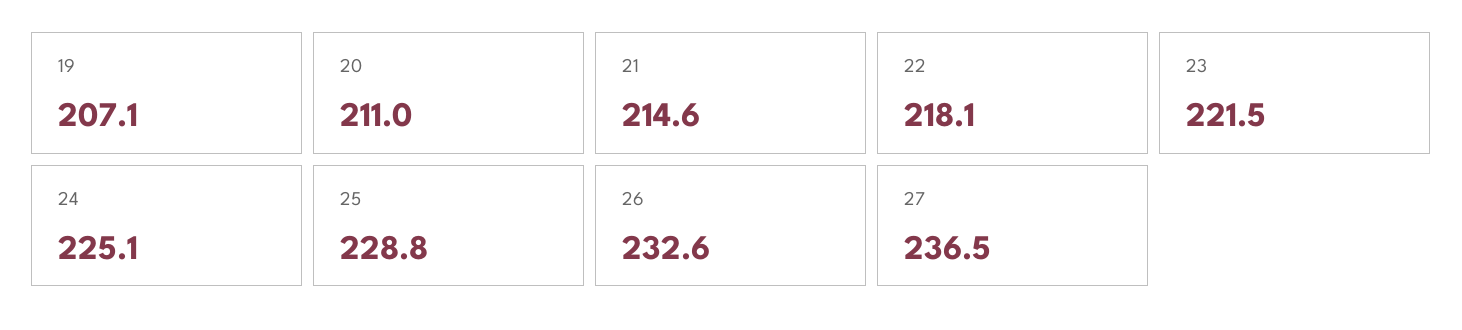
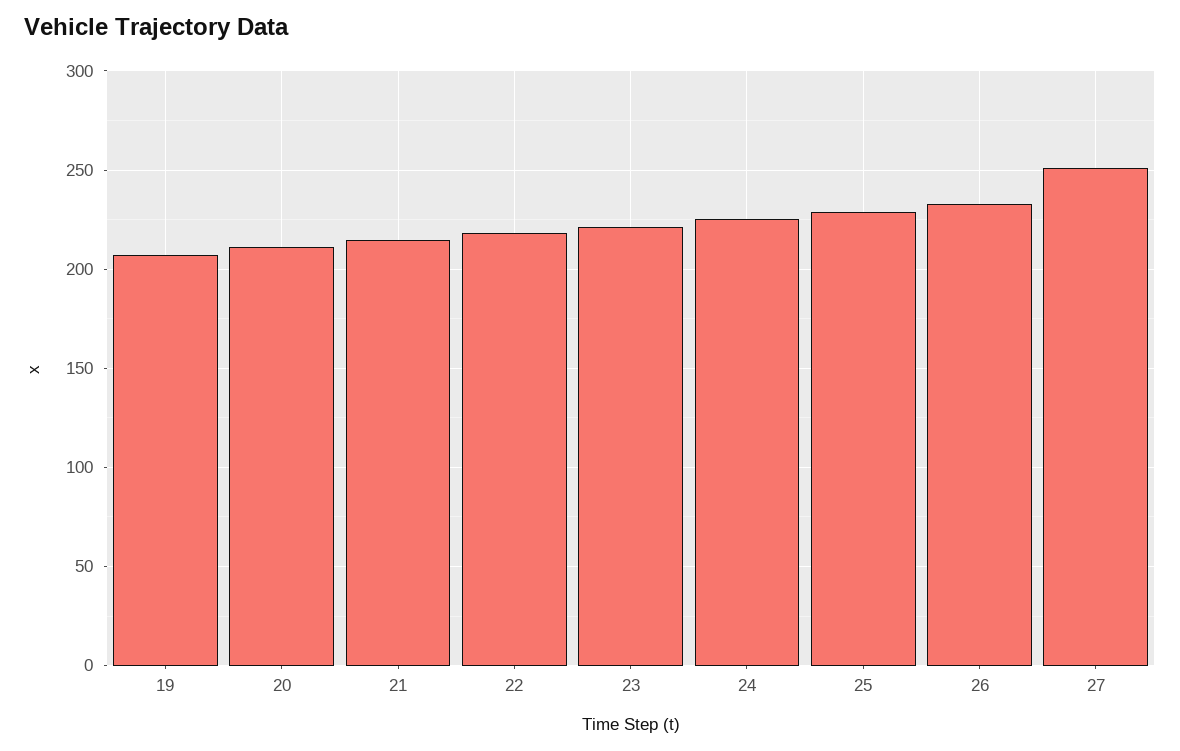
  {
    "19": 207.1,
    "20": 211,
    "21": 214.6,
    "22": 218.1,
    "23": 221.5,
    "24": 225.1,
    "25": 228.8,
    "26": 232.6,
-   "27": 236.5
+   "27": 250
  }

